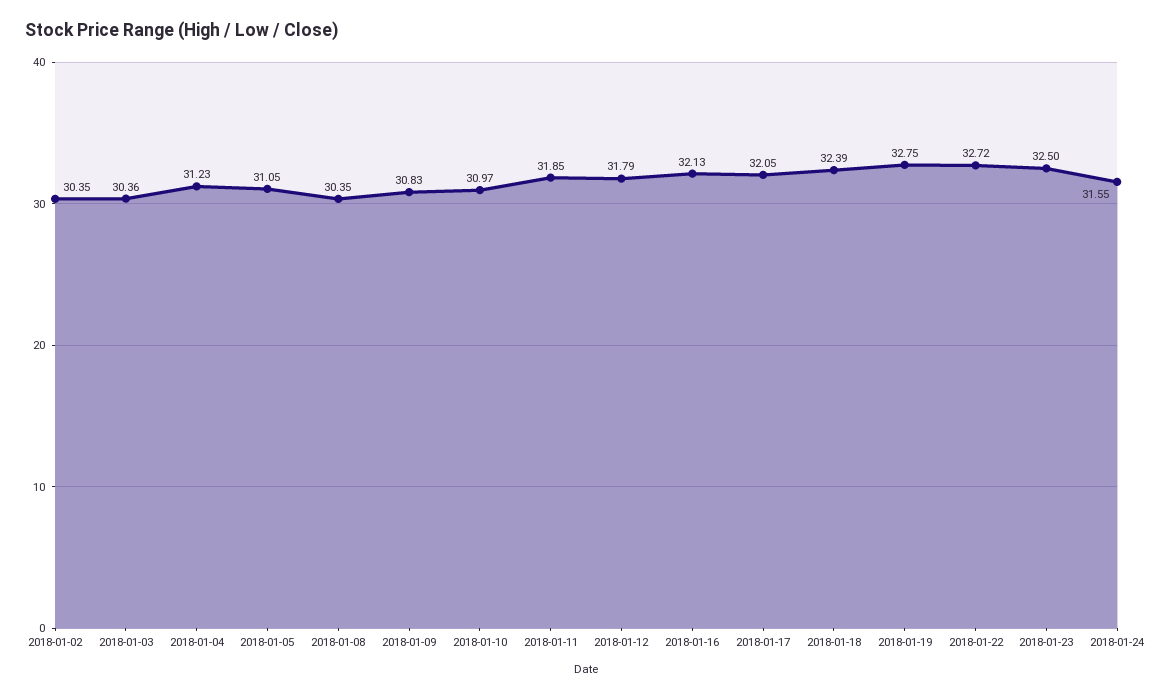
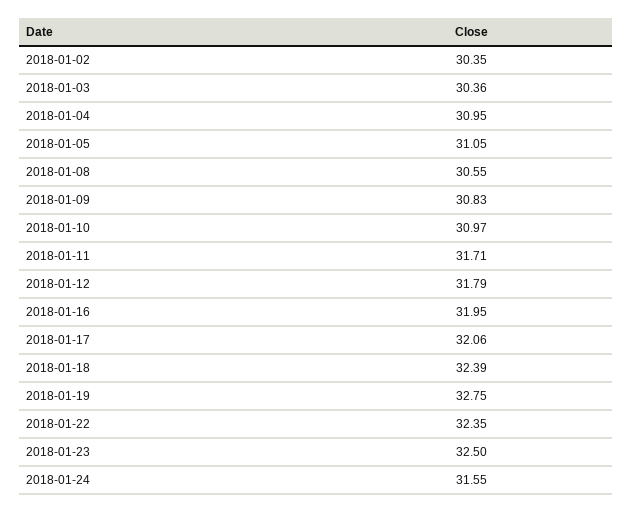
  {
    "2018-01-02": 30.35,
    "2018-01-03": 30.36,
-   "2018-01-04": 31.23,
+   "2018-01-04": 30.95,
    "2018-01-05": 31.05,
-   "2018-01-08": 30.35,
+   "2018-01-08": 30.55,
    "2018-01-09": 30.83,
    "2018-01-10": 30.97,
-   "2018-01-11": 31.85,
+   "2018-01-11": 31.71,
    "2018-01-12": 31.79,
-   "2018-01-16": 32.13,
+   "2018-01-16": 31.95,
-   "2018-01-17": 32.05,
+   "2018-01-17": 32.06,
    "2018-01-18": 32.39,
    "2018-01-19": 32.75,
-   "2018-01-22": 32.72,
+   "2018-01-22": 32.35,
    "2018-01-23": 32.5,
    "2018-01-24": 31.55
  }

